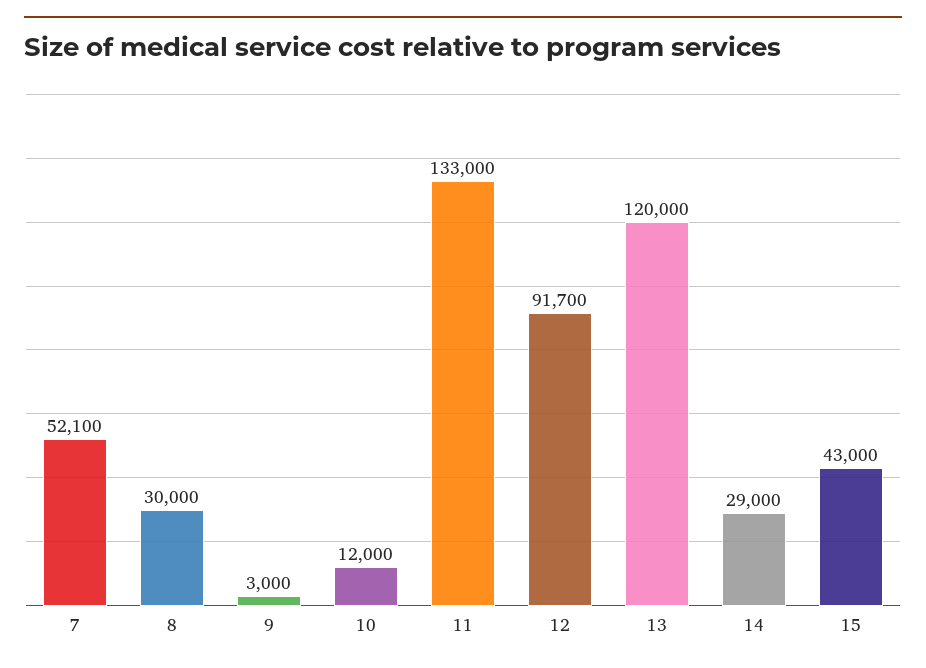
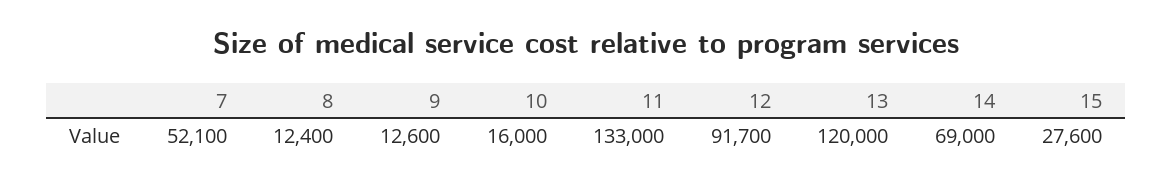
  {
    "7": 52100,
-   "8": 30000,
+   "8": 12400,
-   "9": 3000,
+   "9": 12600,
-   "10": 12000,
+   "10": 16000,
    "11": 133000,
    "12": 91700,
    "13": 120000,
-   "14": 29000,
+   "14": 69000,
-   "15": 43000
+   "15": 27600
  }

